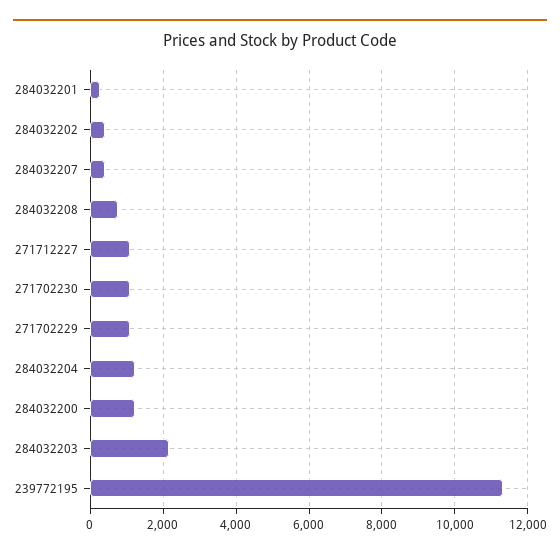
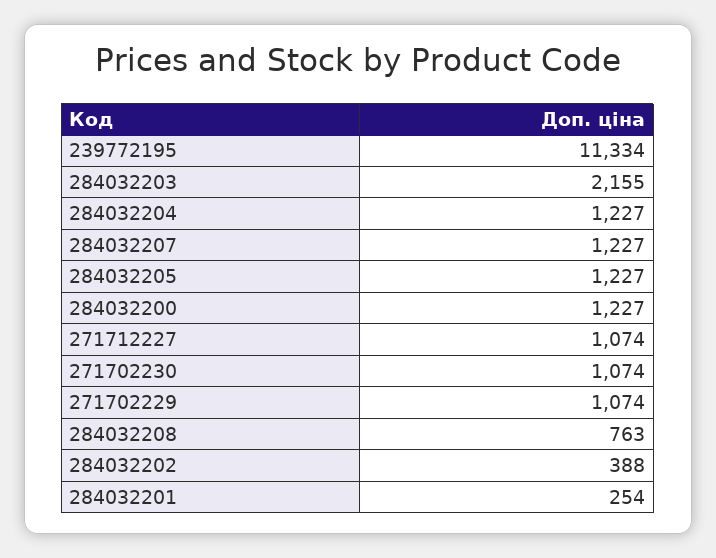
  {
    "284032201": 254,
    "284032202": 388,
-   "284032207": 400,
+   "284032207": 1227,
    "284032208": 763,
    "271712227": 1074,
    "271702230": 1074,
    "271702229": 1074,
    "284032204": 1227,
    "284032200": 1227,
    "284032203": 2155,
-   "239772195": 11334
+   "239772195": 11334,
+   "284032205": 1227
  }

